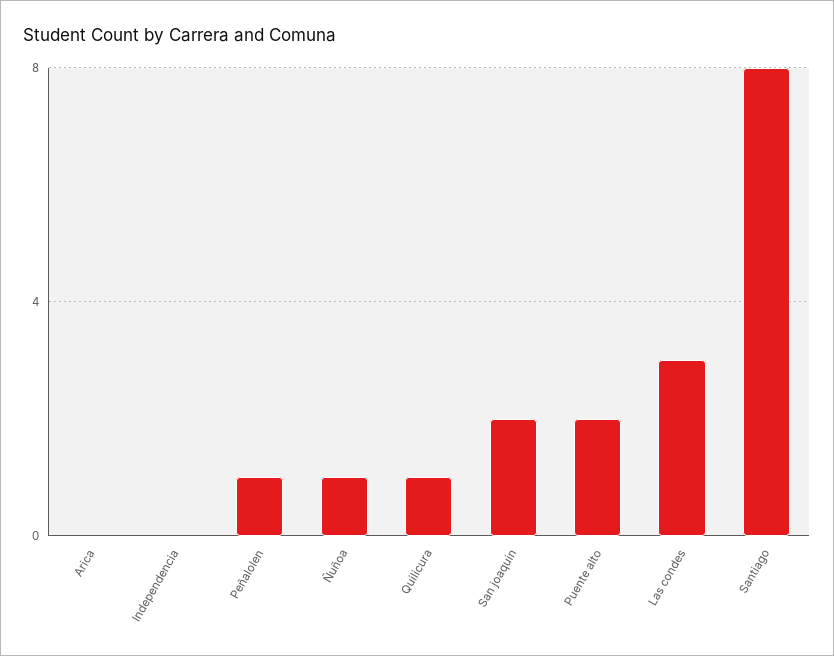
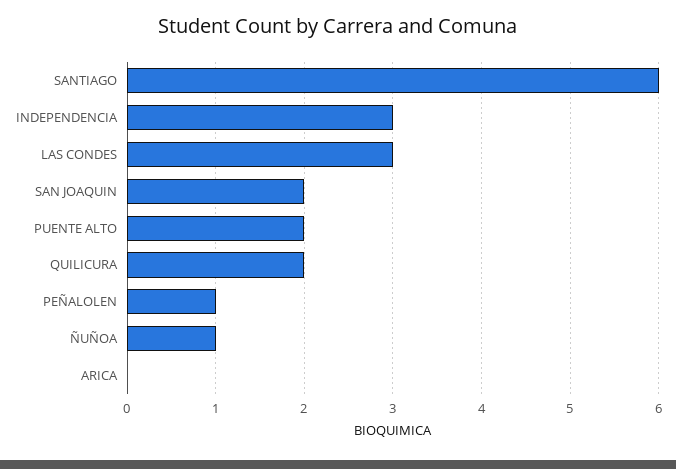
  {
    "Arica": 0,
-   "Independencia": 0,
+   "Independencia": 3,
    "Peñalolen": 1,
    "Ñuñoa": 1,
-   "Quilicura": 1,
+   "Quilicura": 2,
    "San joaquin": 2,
    "Puente alto": 2,
    "Las condes": 3,
-   "Santiago": 8
+   "Santiago": 6
  }

